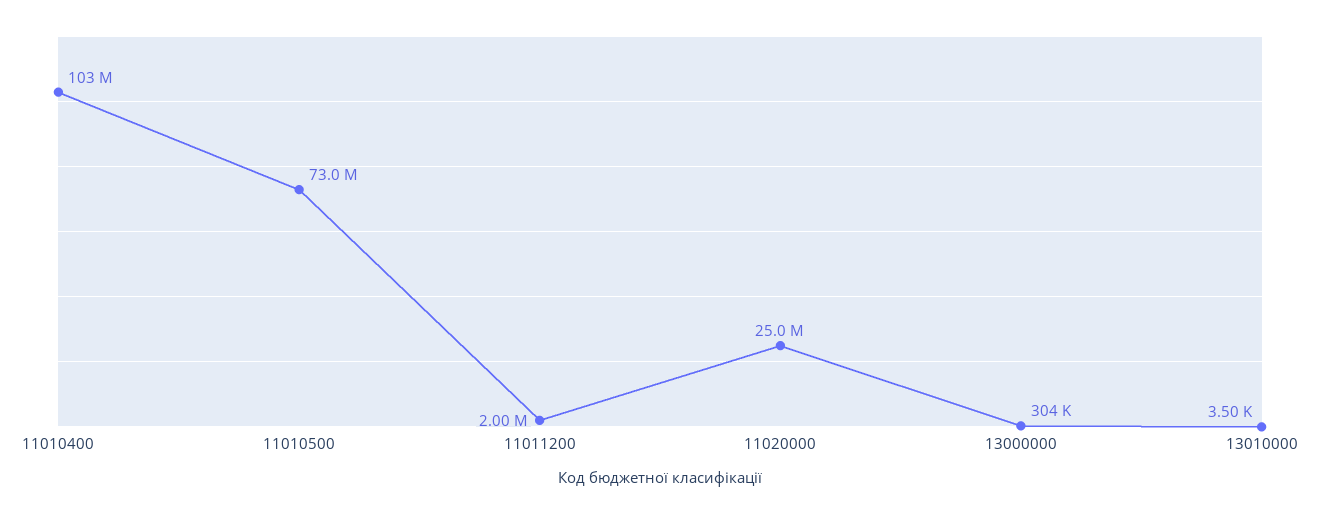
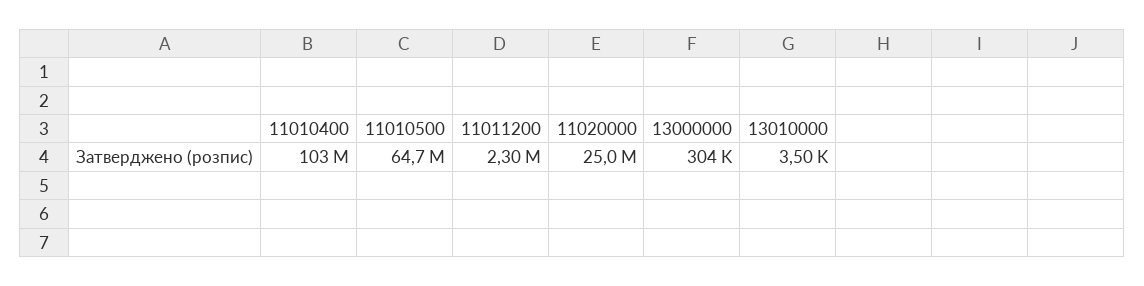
  {
    "11010400": 103000000,
-   "11010500": 73000000,
+   "11010500": 64700000,
-   "11011200": 2000000,
+   "11011200": 2300000,
    "11020000": 25000000,
    "13000000": 304000,
    "13010000": 3500
  }

